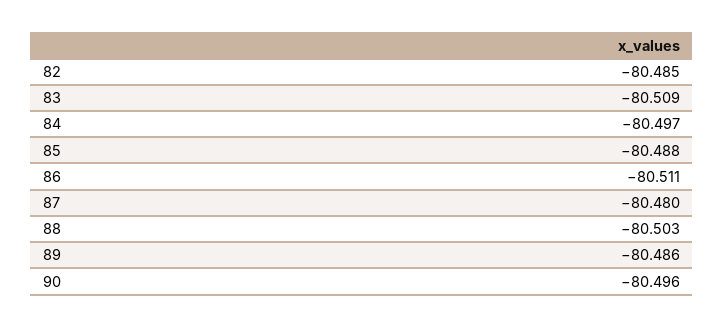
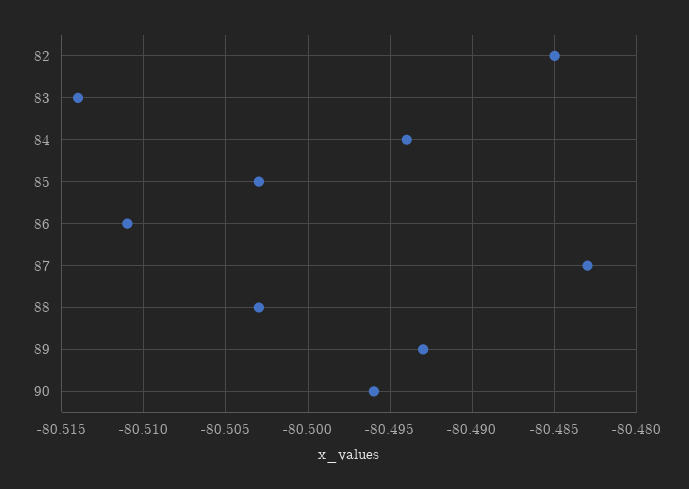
  {
    "82": -80.485,
-   "83": -80.509,
+   "83": -80.514,
-   "84": -80.497,
+   "84": -80.494,
-   "85": -80.488,
+   "85": -80.503,
    "86": -80.511,
-   "87": -80.48,
+   "87": -80.483,
    "88": -80.503,
-   "89": -80.486,
+   "89": -80.493,
    "90": -80.496
  }

